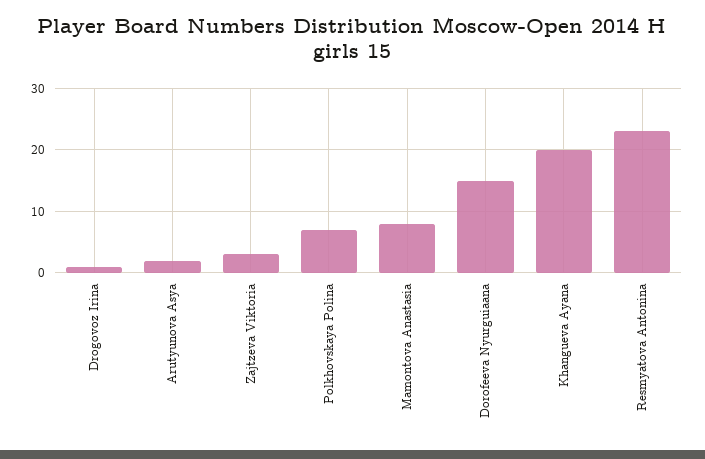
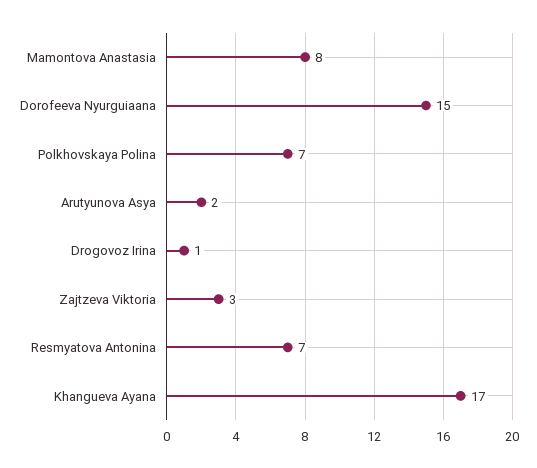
  {
    "Drogovoz Irina": 1,
    "Arutyunova Asya": 2,
    "Zajtzeva Viktoria": 3,
    "Polkhovskaya Polina": 7,
    "Mamontova Anastasia": 8,
    "Dorofeeva Nyurguiaana": 15,
-   "Khangueva Ayana": 20,
+   "Khangueva Ayana": 17,
-   "Resmyatova Antonina": 23
+   "Resmyatova Antonina": 7
  }

